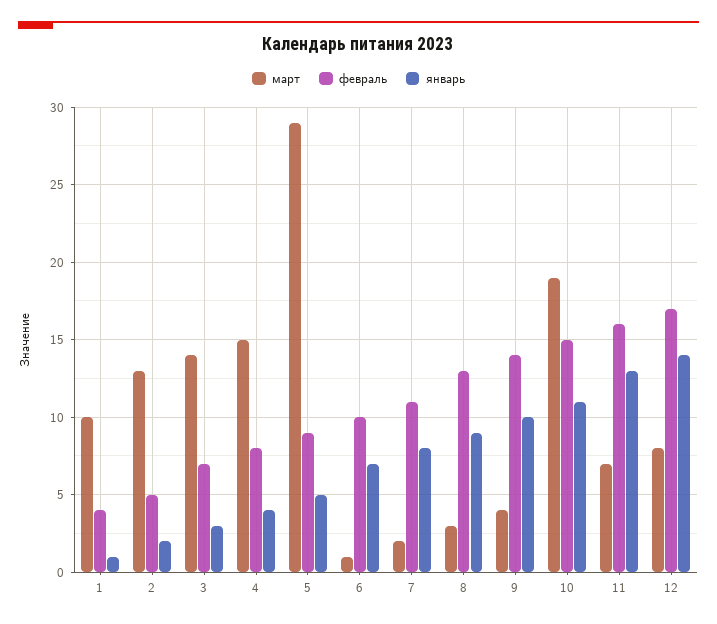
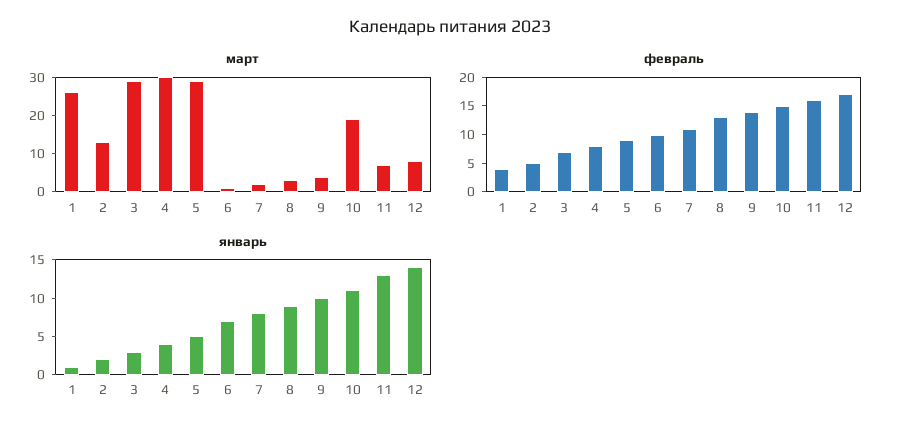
  {
    "март": {
-     "1": 10,
+     "1": 25,
      "2": 13,
-     "3": 14,
+     "3": 30,
-     "4": 15,
+     "4": 30,
      "5": 29,
      "6": 1,
      "7": 2,
      "8": 3,
      "9": 4,
      "10": 19,
      "11": 7,
      "12": 8
    },
    "февраль": {
      "1": 4,
      "2": 5,
      "3": 7,
      "4": 8,
      "5": 9,
      "6": 10,
      "7": 11,
      "8": 13,
      "9": 14,
      "10": 15,
      "11": 16,
      "12": 17
    },
    "январь": {
      "1": 1,
      "2": 2,
      "3": 3,
      "4": 4,
      "5": 5,
      "6": 7,
      "7": 8,
      "8": 9,
      "9": 10,
      "10": 11,
      "11": 13,
      "12": 14
    }
  }

